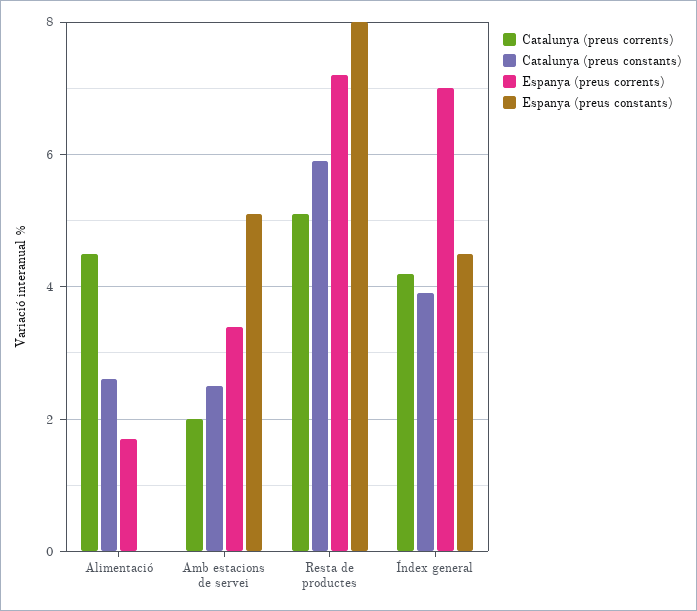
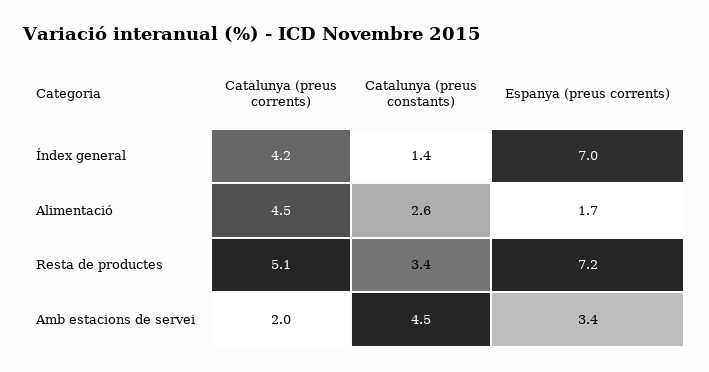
  {
    "Catalunya (preus corrents)": {
      "Alimentació": 4.5,
      "Amb estacions de servei": 2,
      "Resta de productes": 5.1,
      "Índex general": 4.2
    },
    "Catalunya (preus constants)": {
      "Alimentació": 2.6,
-     "Amb estacions de servei": 2.5,
+     "Amb estacions de servei": 4.5,
-     "Resta de productes": 6,
+     "Resta de productes": 3.4,
-     "Índex general": 4
+     "Índex general": 1.4
    },
    "Espanya (preus corrents)": {
      "Alimentació": 1.7,
      "Amb estacions de servei": 3.4,
      "Resta de productes": 7.2,
      "Índex general": 7
-   },
+   }
-   "Espanya (preus constants)": {
-     "Alimentació": 0,
-     "Amb estacions de servei": 5,
-     "Resta de productes": 8,
-     "Índex general": 4.5
-   }
  }

